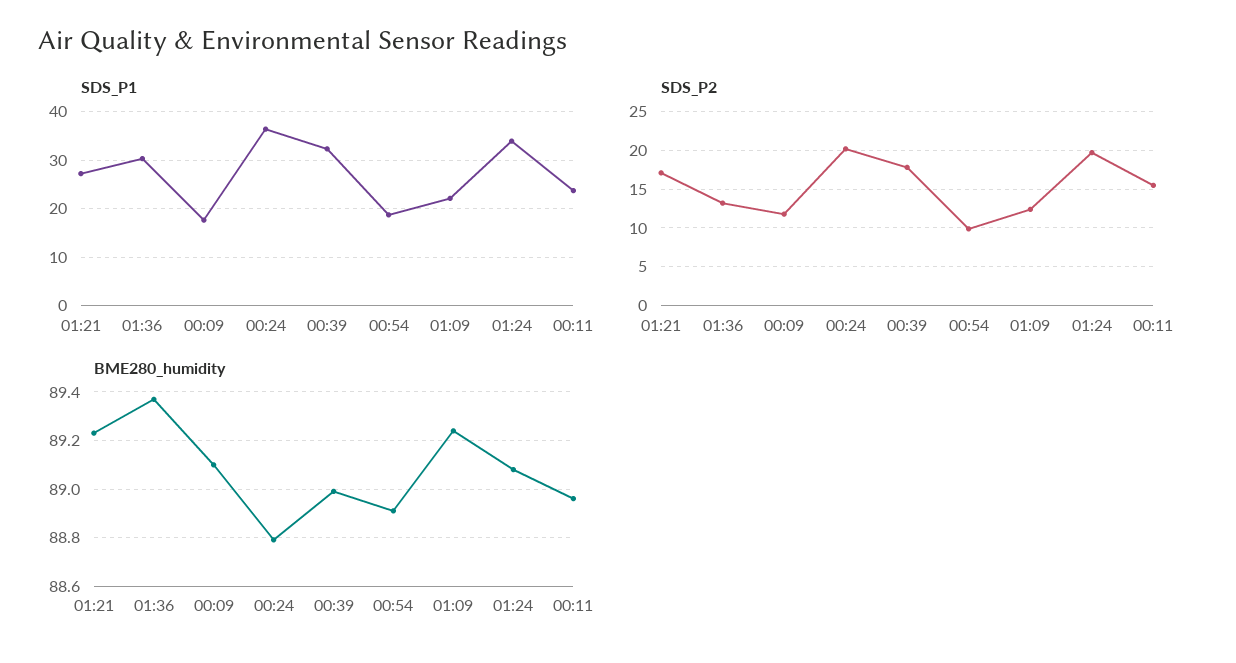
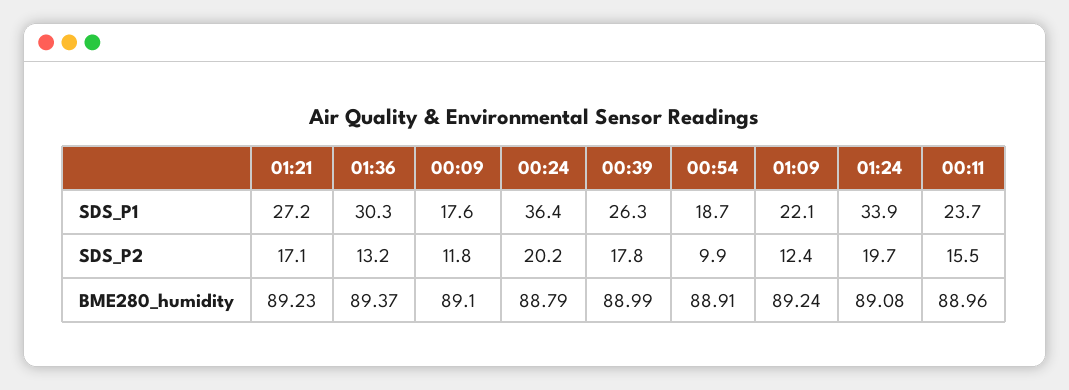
  {
    "SDS_P1": {
      "01:21": 27.2,
      "01:36": 30.3,
      "00:09": 17.6,
      "00:24": 36.4,
-     "00:39": 32,
+     "00:39": 26.3,
      "00:54": 18.7,
      "01:09": 22.1,
      "01:24": 33.9,
      "00:11": 23.7
    },
    "SDS_P2": {
      "01:21": 17.1,
      "01:36": 13.2,
      "00:09": 11.8,
      "00:24": 20.2,
      "00:39": 17.8,
      "00:54": 9.9,
      "01:09": 12.4,
      "01:24": 19.7,
      "00:11": 15.5
    },
    "BME280_humidity": {
      "01:21": 89.23,
      "01:36": 89.37,
      "00:09": 89.1,
      "00:24": 88.79,
      "00:39": 88.99,
      "00:54": 88.91,
      "01:09": 89.24,
      "01:24": 89.08,
      "00:11": 88.96
    }
  }

